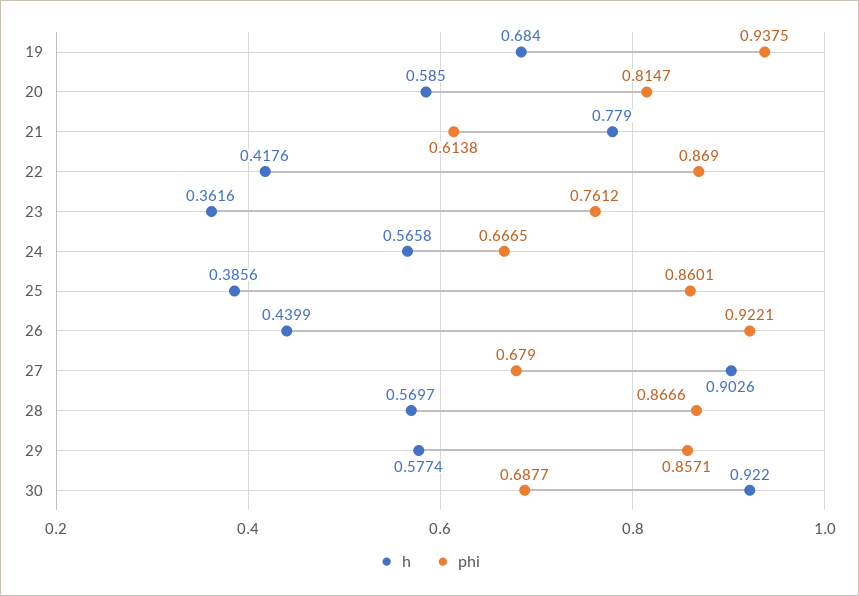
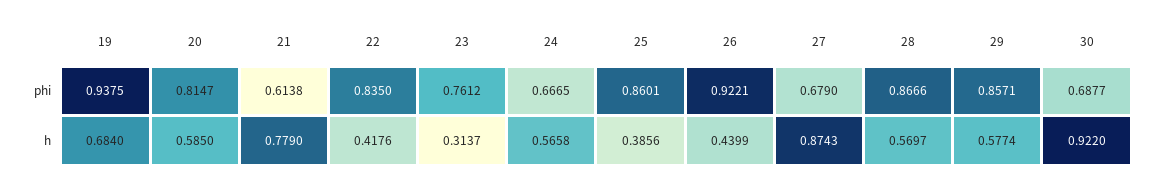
  {
    "h": {
      "19": 0.684,
      "20": 0.585,
      "21": 0.779,
      "22": 0.4176,
-     "23": 0.3616,
+     "23": 0.3137,
      "24": 0.5658,
      "25": 0.3856,
      "26": 0.4399,
-     "27": 0.9026,
+     "27": 0.8743,
      "28": 0.5697,
      "29": 0.5774,
      "30": 0.922
    },
    "phi": {
      "19": 0.9375,
      "20": 0.8147,
      "21": 0.6138,
-     "22": 0.869,
+     "22": 0.835,
      "23": 0.7612,
      "24": 0.6665,
      "25": 0.8601,
      "26": 0.9221,
      "27": 0.679,
      "28": 0.8666,
      "29": 0.8571,
      "30": 0.6877
    }
  }

